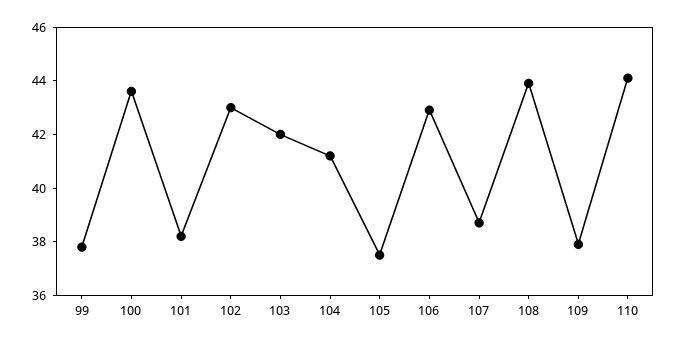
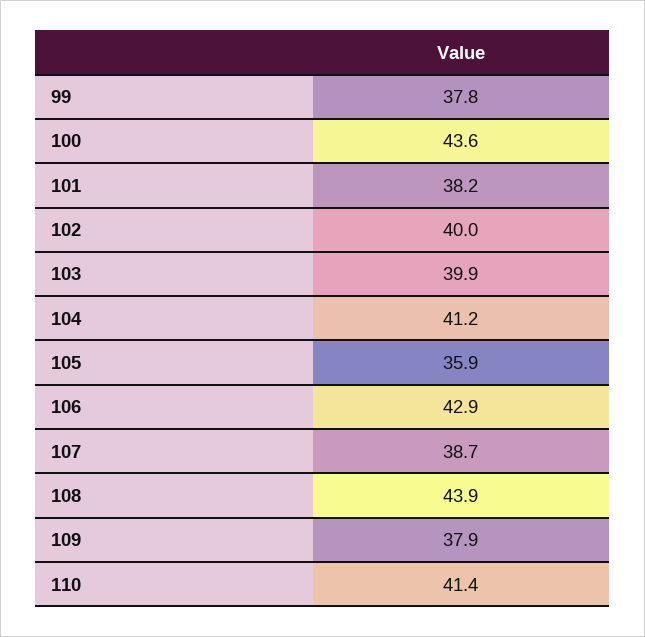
  {
    "99": 37.8,
    "100": 43.6,
    "101": 38.2,
-   "102": 43,
+   "102": 40,
-   "103": 42,
+   "103": 39.9,
    "104": 41.2,
-   "105": 37.5,
+   "105": 35.9,
    "106": 42.9,
    "107": 38.7,
    "108": 43.9,
    "109": 37.9,
-   "110": 44
+   "110": 41.4
  }

